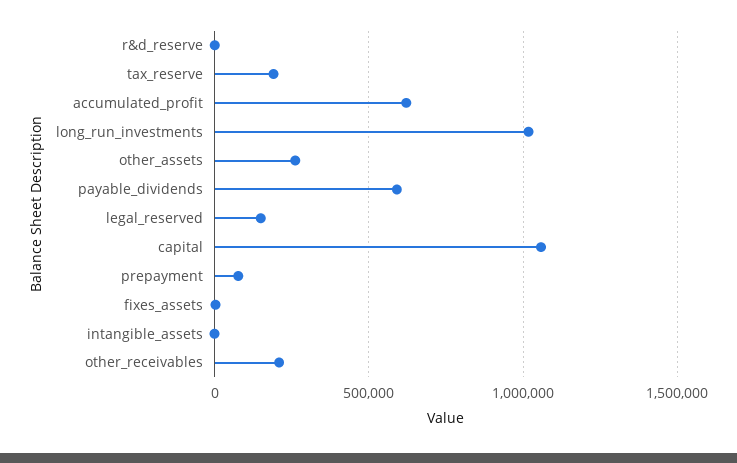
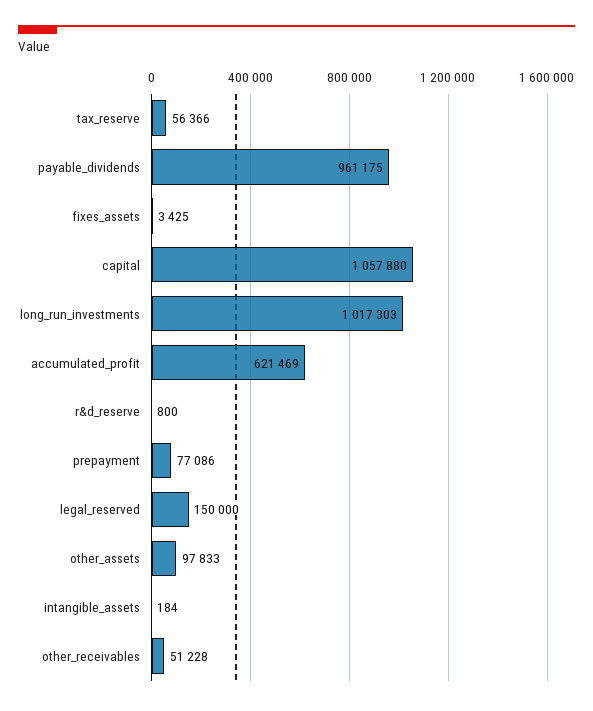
  {
    "r&d_reserve": 800,
-   "tax_reserve": 200000,
+   "tax_reserve": 56366,
    "accumulated_profit": 621469,
    "long_run_investments": 1017303,
-   "other_assets": 250000,
+   "other_assets": 97833,
-   "payable_dividends": 600000,
+   "payable_dividends": 961175,
    "legal_reserved": 150000,
    "capital": 1057880,
    "prepayment": 77086,
    "fixes_assets": 3425,
    "intangible_assets": 184,
-   "other_receivables": 200000
+   "other_receivables": 51228
  }

